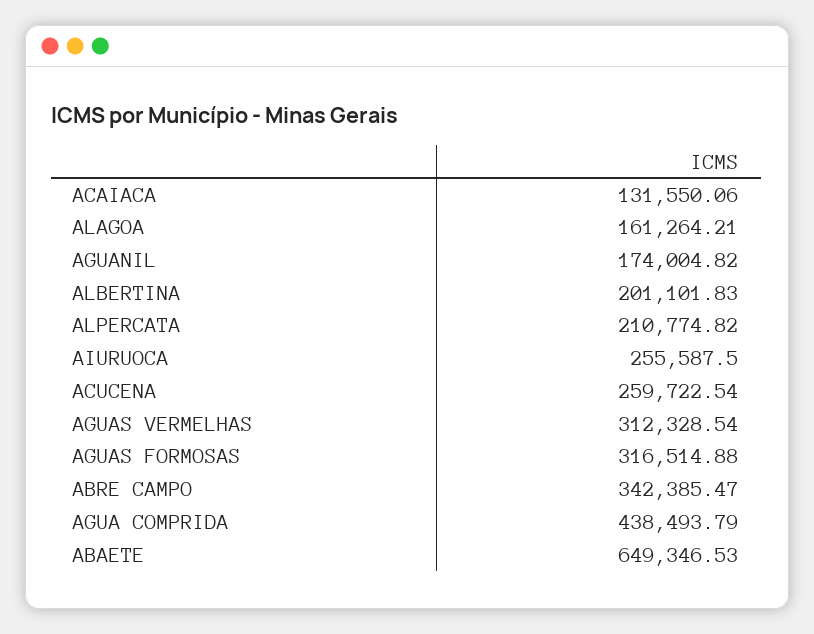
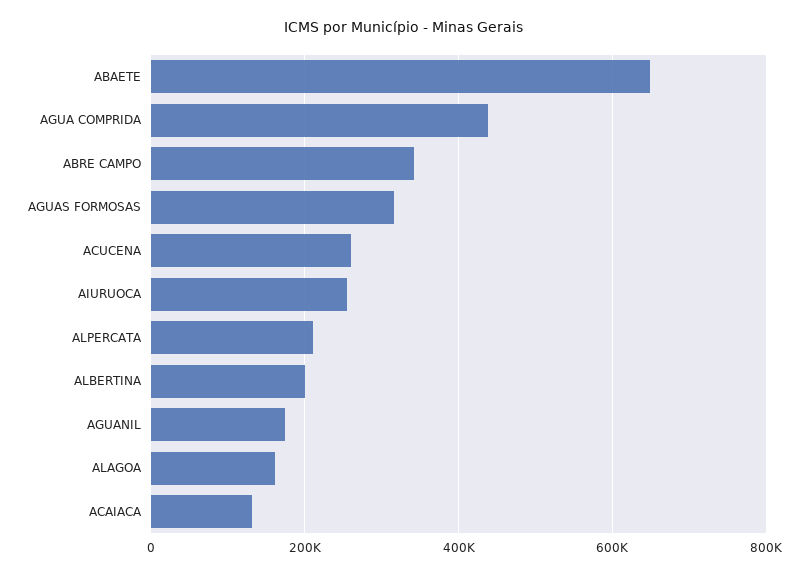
  {
    "ACAIACA": 131550.06,
    "ALAGOA": 161264.21,
    "AGUANIL": 174004.82,
    "ALBERTINA": 201101.83,
    "ALPERCATA": 210774.82,
    "AIURUOCA": 255587.5,
    "ACUCENA": 259722.54,
-   "AGUAS VERMELHAS": 312328.54,
    "AGUAS FORMOSAS": 316514.88,
    "ABRE CAMPO": 342385.47,
    "AGUA COMPRIDA": 438493.79,
    "ABAETE": 649346.53
  }

